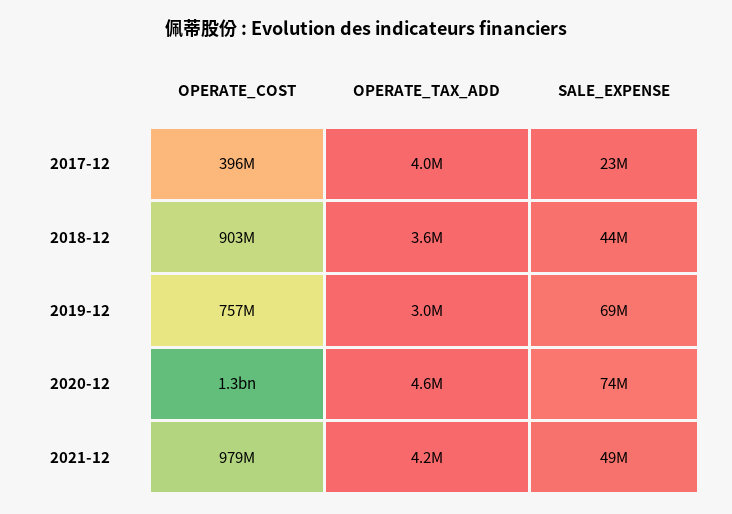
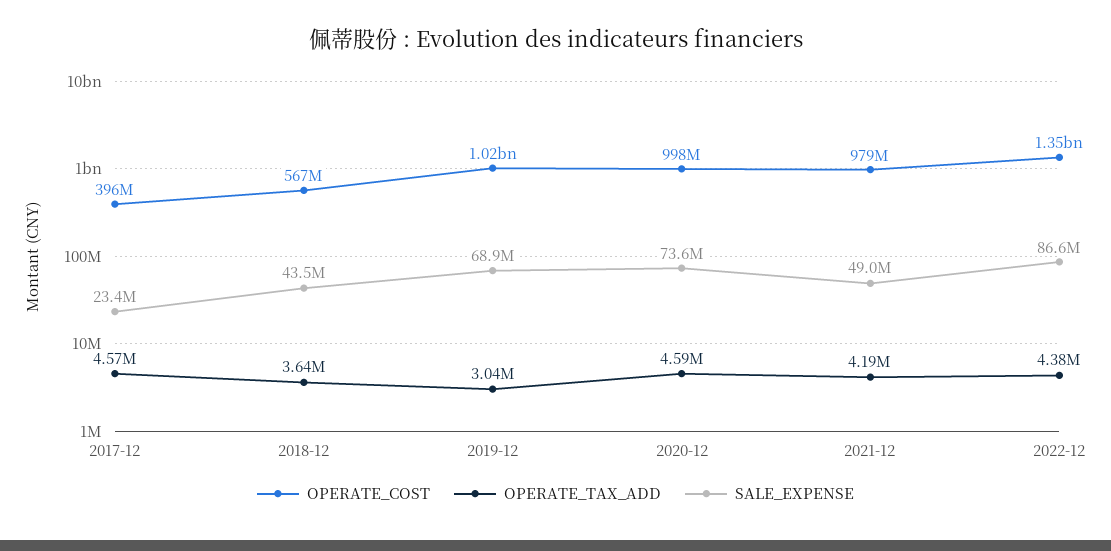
  {
    "OPERATE_COST": {
      "2017-12": 396000000,
-     "2018-12": 903000000,
+     "2018-12": 567000000,
-     "2019-12": 757000000,
+     "2019-12": 1020000000,
-     "2020-12": 1300000000,
+     "2020-12": 998000000,
-     "2021-12": 979000000
+     "2021-12": 979000000,
+     "2022-12": 1350000000
    },
    "OPERATE_TAX_ADD": {
-     "2017-12": 4000000,
+     "2017-12": 4570000,
      "2018-12": 3640000,
      "2019-12": 3040000,
      "2020-12": 4590000,
-     "2021-12": 4190000
+     "2021-12": 4190000,
+     "2022-12": 4380000
    },
    "SALE_EXPENSE": {
      "2017-12": 23400000,
      "2018-12": 43500000,
      "2019-12": 68900000,
      "2020-12": 73600000,
-     "2021-12": 49000000
+     "2021-12": 49000000,
+     "2022-12": 86600000
    }
  }

